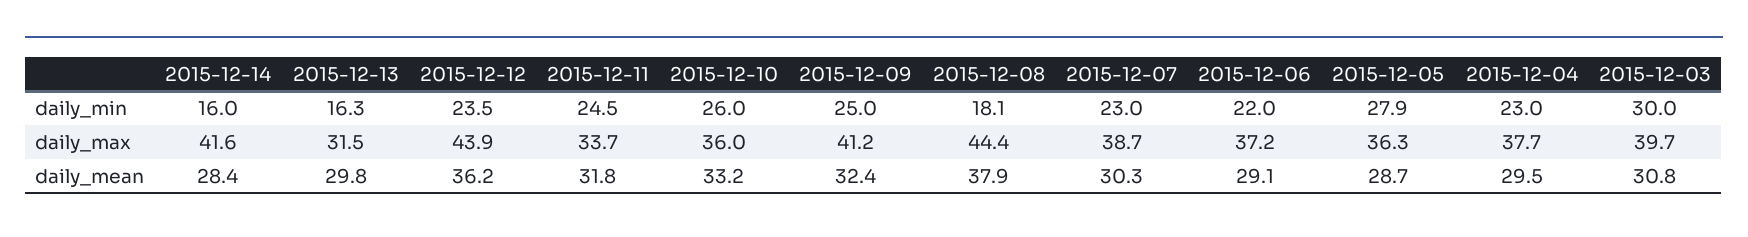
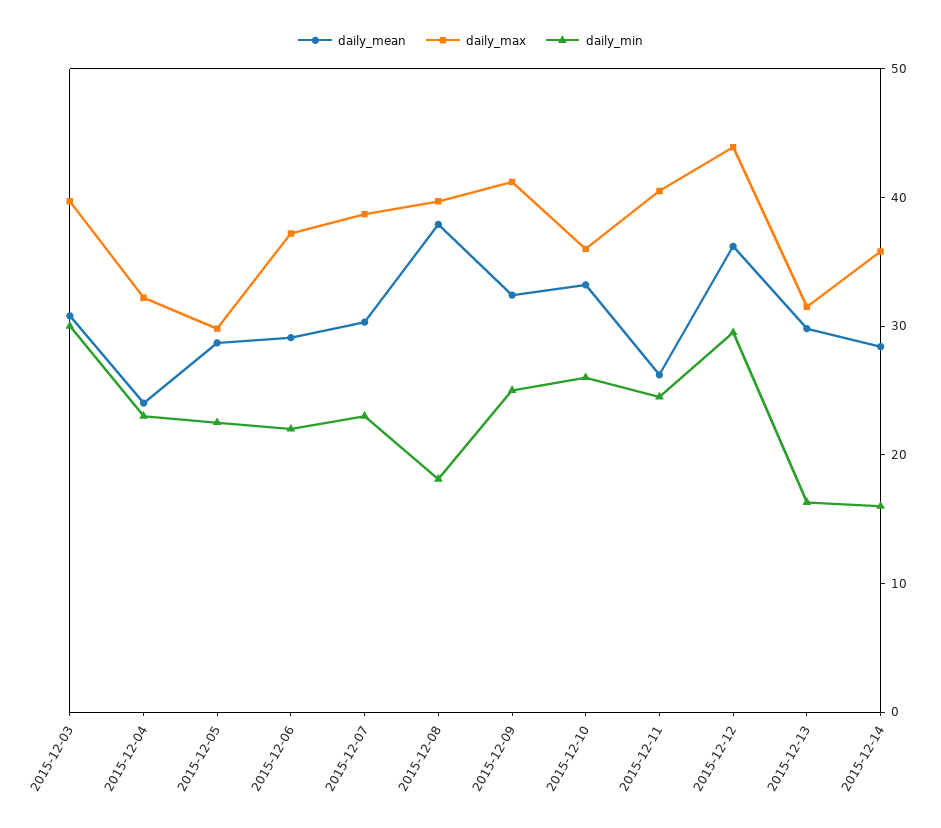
  {
    "daily_min": {
      "2015-12-14": 16,
      "2015-12-13": 16.3,
-     "2015-12-12": 23.5,
+     "2015-12-12": 30,
      "2015-12-11": 24.5,
      "2015-12-10": 26,
      "2015-12-09": 25,
      "2015-12-08": 18.1,
      "2015-12-07": 23,
      "2015-12-06": 22,
-     "2015-12-05": 27.9,
+     "2015-12-05": 22,
      "2015-12-04": 23,
      "2015-12-03": 30
    },
    "daily_max": {
-     "2015-12-14": 41.6,
+     "2015-12-14": 36,
      "2015-12-13": 31.5,
      "2015-12-12": 43.9,
-     "2015-12-11": 33.7,
+     "2015-12-11": 40,
      "2015-12-10": 36,
      "2015-12-09": 41.2,
-     "2015-12-08": 44.4,
+     "2015-12-08": 40,
      "2015-12-07": 38.7,
      "2015-12-06": 37.2,
-     "2015-12-05": 36.3,
+     "2015-12-05": 30,
-     "2015-12-04": 37.7,
+     "2015-12-04": 32,
      "2015-12-03": 39.7
    },
    "daily_mean": {
      "2015-12-14": 28.4,
      "2015-12-13": 29.8,
      "2015-12-12": 36.2,
-     "2015-12-11": 31.8,
+     "2015-12-11": 26,
      "2015-12-10": 33.2,
      "2015-12-09": 32.4,
      "2015-12-08": 37.9,
      "2015-12-07": 30.3,
      "2015-12-06": 29.1,
      "2015-12-05": 28.7,
-     "2015-12-04": 29.5,
+     "2015-12-04": 24,
      "2015-12-03": 30.8
    }
  }

